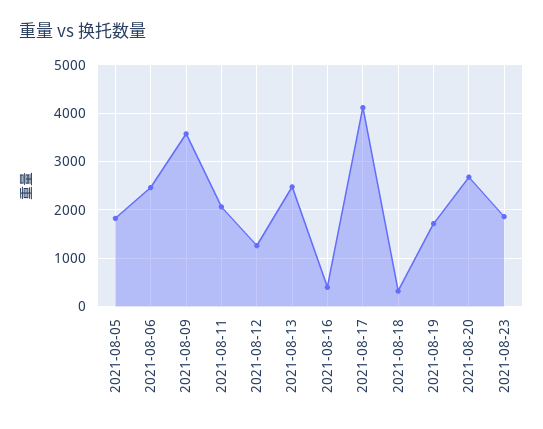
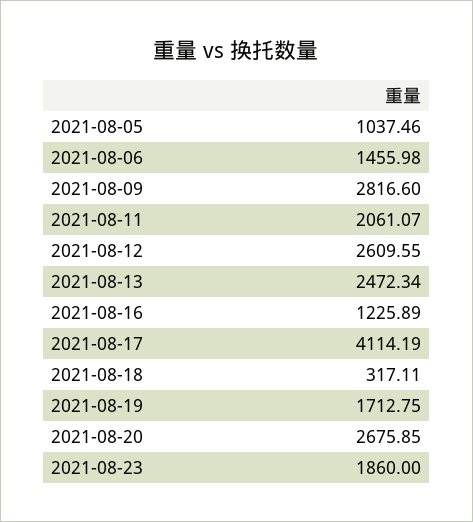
  {
-   "2021-08-05": 1800,
+   "2021-08-05": 1037.46,
-   "2021-08-06": 2400,
+   "2021-08-06": 1455.98,
-   "2021-08-09": 3600,
+   "2021-08-09": 2816.6,
    "2021-08-11": 2061.07,
-   "2021-08-12": 1200,
+   "2021-08-12": 2609.55,
    "2021-08-13": 2472.34,
-   "2021-08-16": 400,
+   "2021-08-16": 1225.89,
    "2021-08-17": 4114.19,
    "2021-08-18": 317.11,
    "2021-08-19": 1712.75,
    "2021-08-20": 2675.85,
    "2021-08-23": 1860
  }

